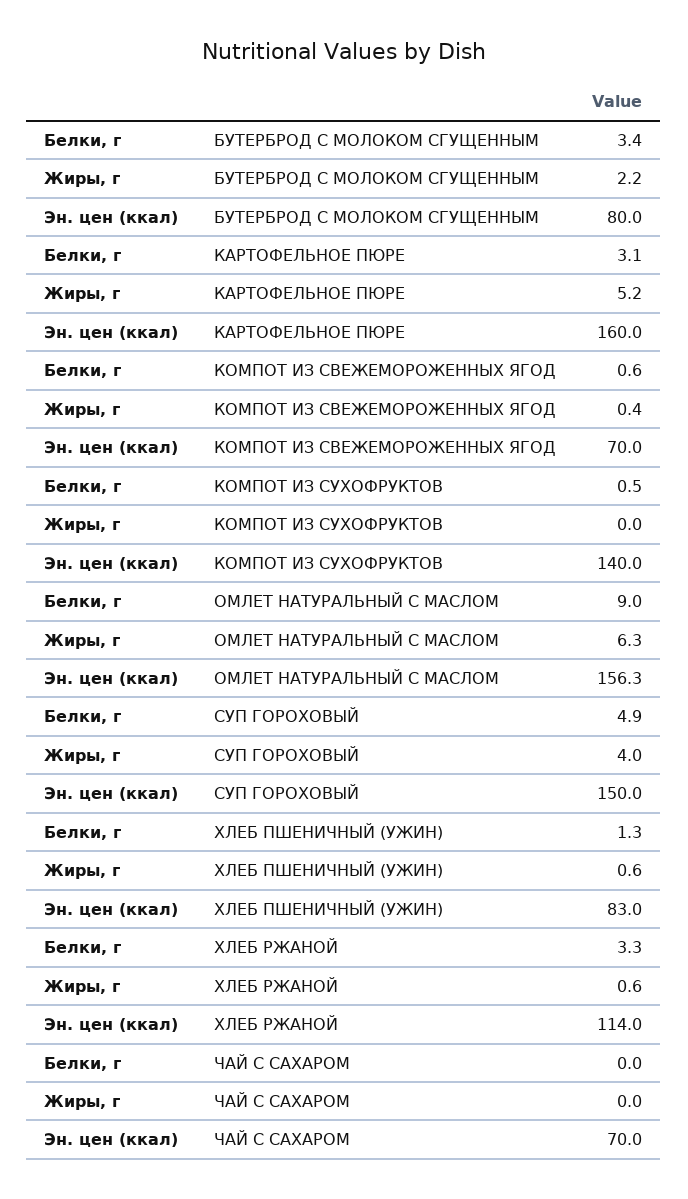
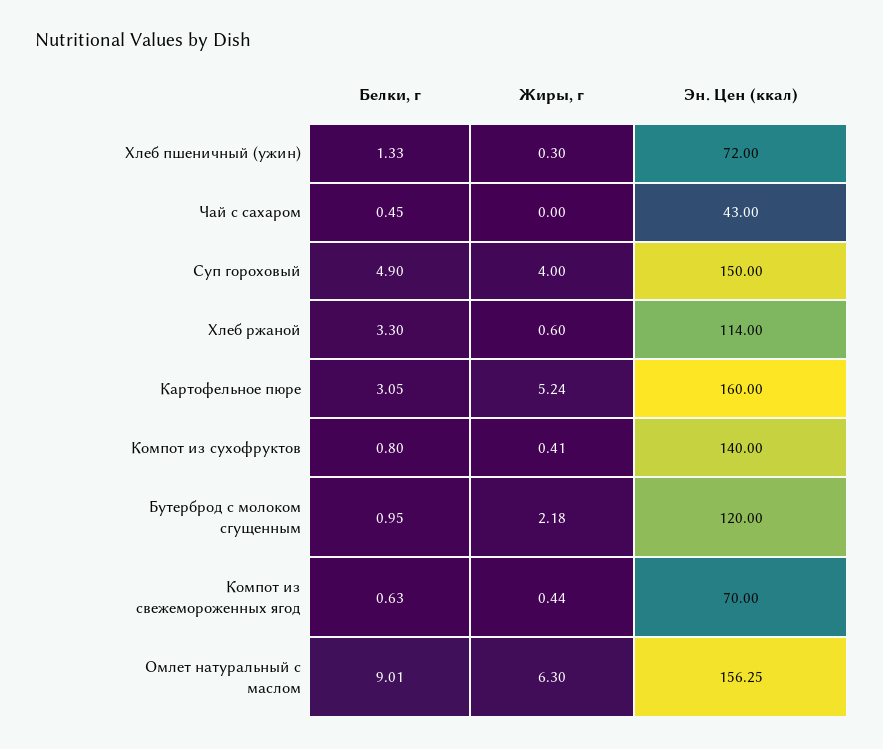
  {
    "Белки, г": {
-     "БУТЕРБРОД С МОЛОКОМ СГУЩЕННЫМ": 3.4,
+     "БУТЕРБРОД С МОЛОКОМ СГУЩЕННЫМ": 0.95,
      "КАРТОФЕЛЬНОЕ ПЮРЕ": 3.05,
      "КОМПОТ ИЗ СВЕЖЕМОРОЖЕННЫХ ЯГОД": 0.63,
-     "КОМПОТ ИЗ СУХОФРУКТОВ": 0.5,
+     "КОМПОТ ИЗ СУХОФРУКТОВ": 0.8,
      "ОМЛЕТ НАТУРАЛЬНЫЙ С МАСЛОМ": 9.01,
      "СУП ГОРОХОВЫЙ": 4.9,
      "ХЛЕБ ПШЕНИЧНЫЙ (УЖИН)": 1.33,
      "ХЛЕБ РЖАНОЙ": 3.3,
-     "ЧАЙ С САХАРОМ": 0
+     "ЧАЙ С САХАРОМ": 0.45
    },
    "Жиры, г": {
      "БУТЕРБРОД С МОЛОКОМ СГУЩЕННЫМ": 2.18,
      "КАРТОФЕЛЬНОЕ ПЮРЕ": 5.24,
      "КОМПОТ ИЗ СВЕЖЕМОРОЖЕННЫХ ЯГОД": 0.44,
-     "КОМПОТ ИЗ СУХОФРУКТОВ": 0,
+     "КОМПОТ ИЗ СУХОФРУКТОВ": 0.41,
      "ОМЛЕТ НАТУРАЛЬНЫЙ С МАСЛОМ": 6.3,
      "СУП ГОРОХОВЫЙ": 4,
-     "ХЛЕБ ПШЕНИЧНЫЙ (УЖИН)": 0.6,
+     "ХЛЕБ ПШЕНИЧНЫЙ (УЖИН)": 0.3,
      "ХЛЕБ РЖАНОЙ": 0.6,
      "ЧАЙ С САХАРОМ": 0
    },
    "Эн. цен (ккал)": {
-     "БУТЕРБРОД С МОЛОКОМ СГУЩЕННЫМ": 80,
+     "БУТЕРБРОД С МОЛОКОМ СГУЩЕННЫМ": 120,
      "КАРТОФЕЛЬНОЕ ПЮРЕ": 160,
      "КОМПОТ ИЗ СВЕЖЕМОРОЖЕННЫХ ЯГОД": 70,
      "КОМПОТ ИЗ СУХОФРУКТОВ": 140,
      "ОМЛЕТ НАТУРАЛЬНЫЙ С МАСЛОМ": 156.25,
      "СУП ГОРОХОВЫЙ": 150,
-     "ХЛЕБ ПШЕНИЧНЫЙ (УЖИН)": 83,
+     "ХЛЕБ ПШЕНИЧНЫЙ (УЖИН)": 72,
      "ХЛЕБ РЖАНОЙ": 114,
-     "ЧАЙ С САХАРОМ": 70
+     "ЧАЙ С САХАРОМ": 43
    }
  }

